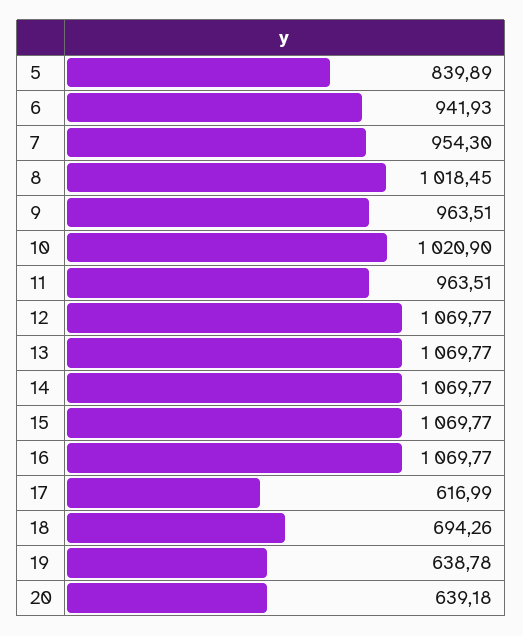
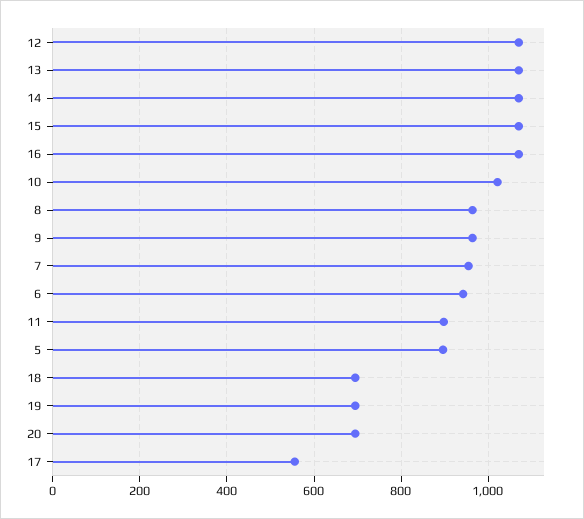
  {
-   "5": 839.89,
+   "5": 900,
    "6": 941.93,
    "7": 954.3,
-   "8": 1018.45,
+   "8": 960,
    "9": 963.51,
    "10": 1020.9,
-   "11": 963.51,
+   "11": 900,
    "12": 1069.77,
    "13": 1069.77,
    "14": 1069.77,
    "15": 1069.77,
    "16": 1069.77,
-   "17": 616.99,
+   "17": 560,
    "18": 694.26,
-   "19": 638.78,
+   "19": 700,
-   "20": 639.18
+   "20": 700
  }

